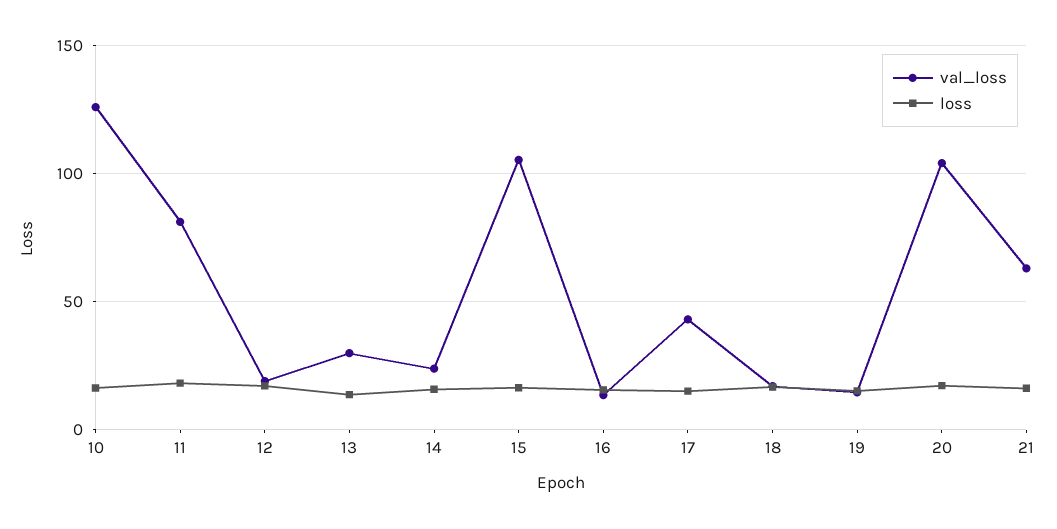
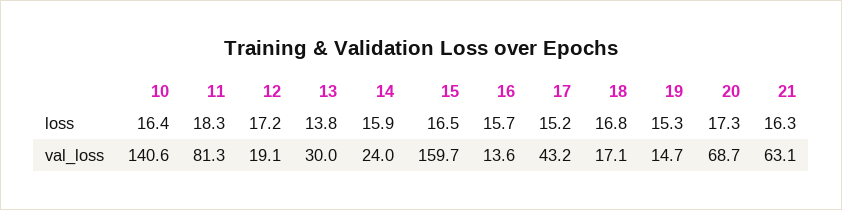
  {
    "val_loss": {
-     "10": 125,
+     "10": 140.6,
      "11": 81.3,
      "12": 19.1,
      "13": 30,
      "14": 24,
-     "15": 105,
+     "15": 159.7,
      "16": 13.6,
      "17": 43.2,
      "18": 17.1,
      "19": 14.7,
-     "20": 105,
+     "20": 68.7,
      "21": 63.1
    },
    "loss": {
      "10": 16.4,
      "11": 18.3,
      "12": 17.2,
      "13": 13.8,
      "14": 15.9,
      "15": 16.5,
      "16": 15.7,
      "17": 15.2,
      "18": 16.8,
      "19": 15.3,
      "20": 17.3,
      "21": 16.3
    }
  }

